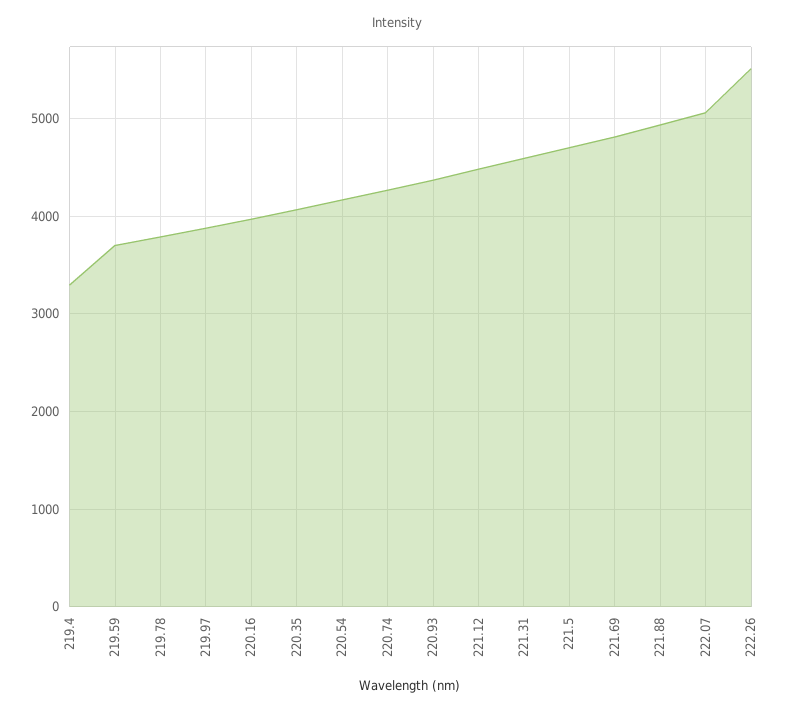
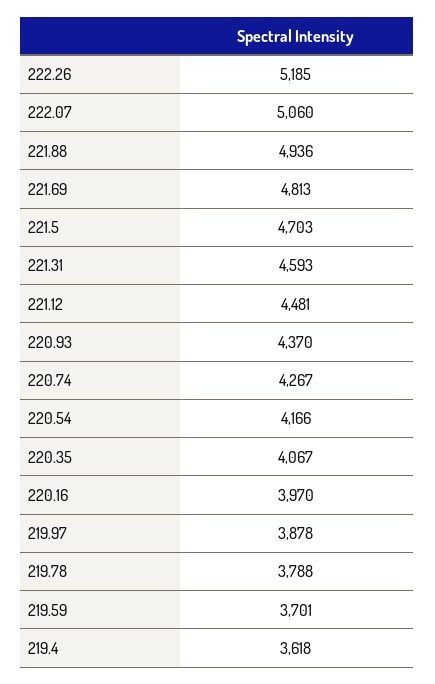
  {
-   "219.4": 3300,
+   "219.4": 3618,
    "219.59": 3701,
    "219.78": 3788,
    "219.97": 3878,
    "220.16": 3970,
    "220.35": 4067,
    "220.54": 4166,
    "220.74": 4267,
    "220.93": 4370,
    "221.12": 4481,
    "221.31": 4593,
    "221.5": 4703,
    "221.69": 4813,
    "221.88": 4936,
    "222.07": 5060,
-   "222.26": 5500
+   "222.26": 5185
  }

